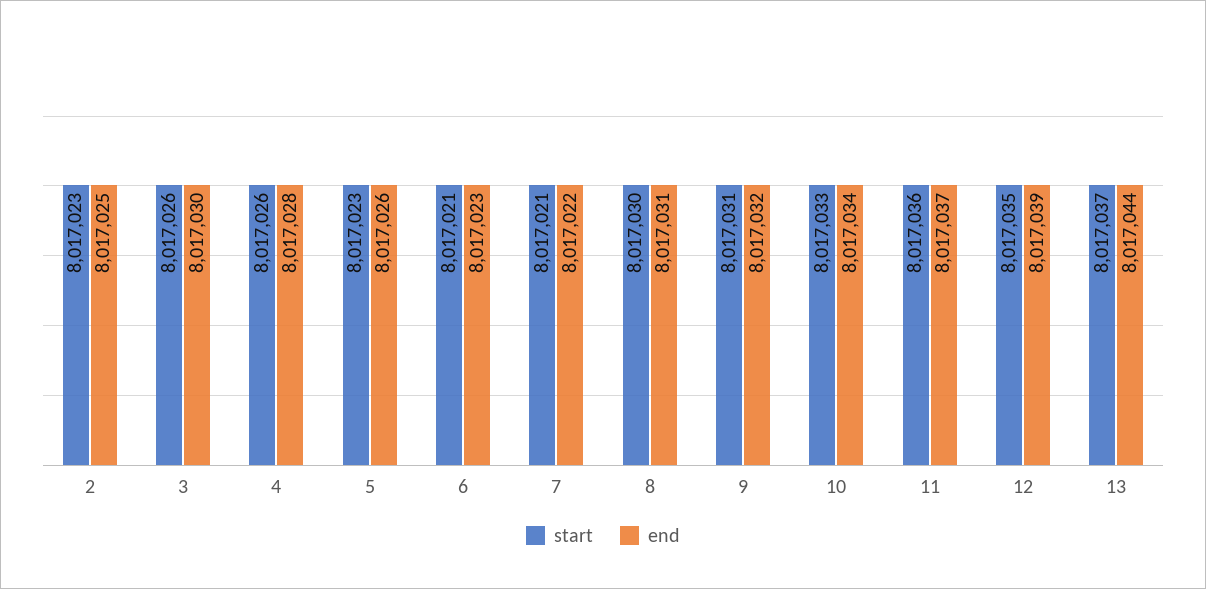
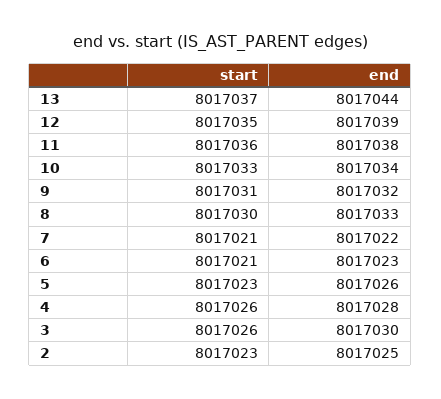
  {
    "start": {
      "2": 8017023,
      "3": 8017026,
      "4": 8017026,
      "5": 8017023,
      "6": 8017021,
      "7": 8017021,
      "8": 8017030,
      "9": 8017031,
      "10": 8017033,
      "11": 8017036,
      "12": 8017035,
      "13": 8017037
    },
    "end": {
      "2": 8017025,
      "3": 8017030,
      "4": 8017028,
      "5": 8017026,
      "6": 8017023,
      "7": 8017022,
-     "8": 8017031,
+     "8": 8017033,
      "9": 8017032,
      "10": 8017034,
-     "11": 8017037,
+     "11": 8017038,
      "12": 8017039,
      "13": 8017044
    }
  }

